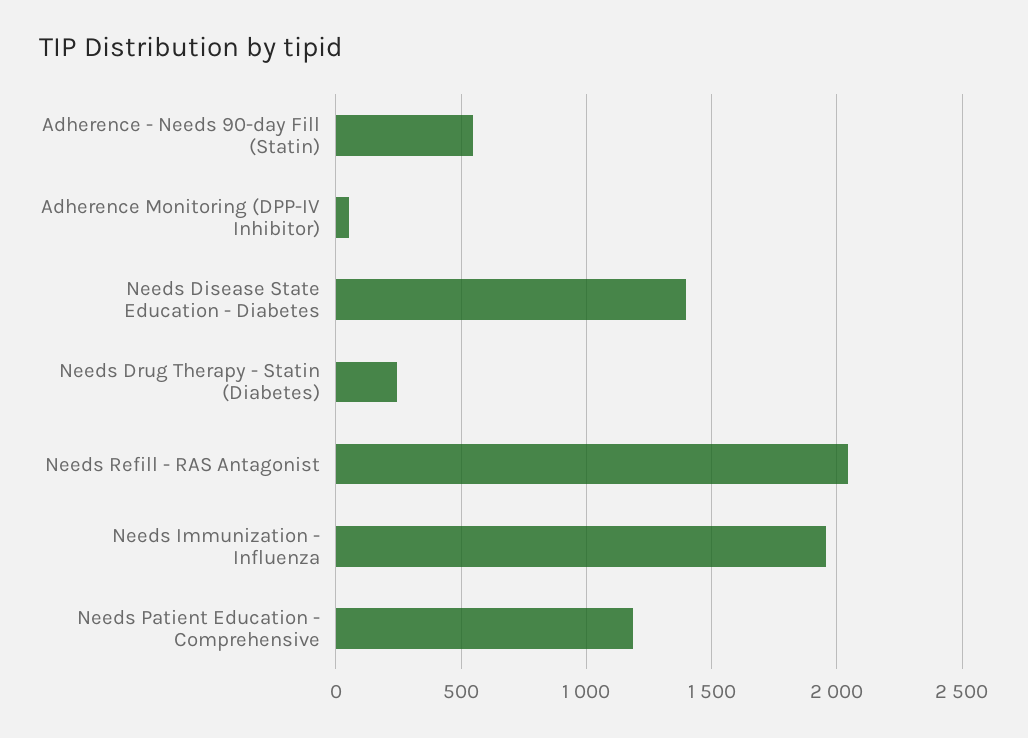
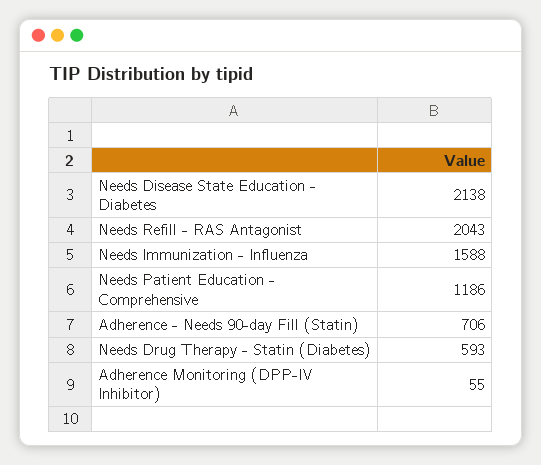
  {
-   "Adherence - Needs 90-day Fill (Statin)": 550,
+   "Adherence - Needs 90-day Fill (Statin)": 706,
    "Adherence Monitoring (DPP-IV Inhibitor)": 55,
-   "Needs Disease State Education - Diabetes": 1400,
+   "Needs Disease State Education - Diabetes": 2138,
-   "Needs Drug Therapy - Statin (Diabetes)": 250,
+   "Needs Drug Therapy - Statin (Diabetes)": 593,
    "Needs Refill - RAS Antagonist": 2043,
-   "Needs Immunization - Influenza": 1950,
+   "Needs Immunization - Influenza": 1588,
    "Needs Patient Education - Comprehensive": 1186
  }

